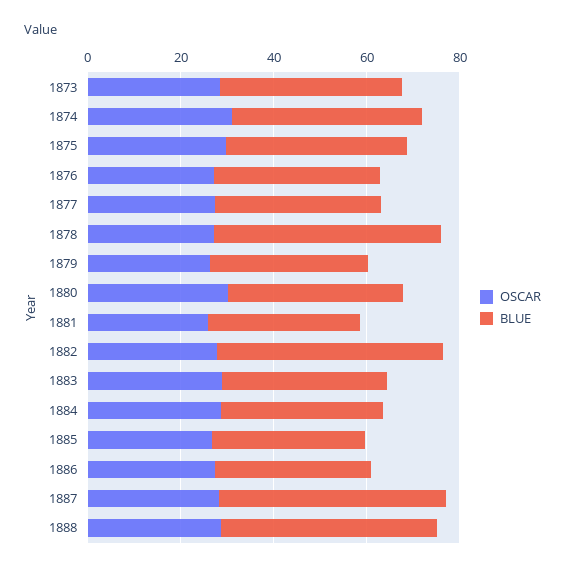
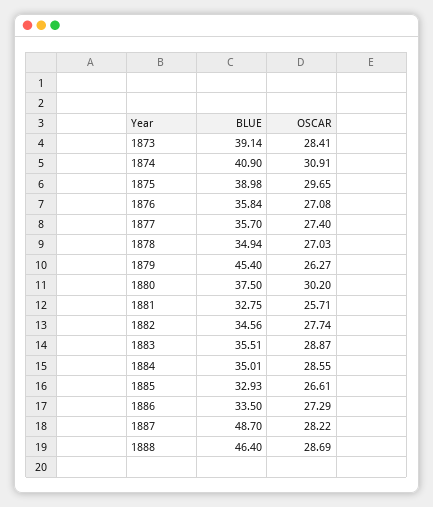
  {
    "OSCAR": {
      "1873": 28.41,
      "1874": 30.91,
      "1875": 29.65,
      "1876": 27.08,
      "1877": 27.4,
      "1878": 27.03,
      "1879": 26.27,
      "1880": 30.2,
      "1881": 25.71,
      "1882": 27.74,
      "1883": 28.87,
      "1884": 28.55,
      "1885": 26.61,
      "1886": 27.29,
      "1887": 28.22,
      "1888": 28.69
    },
    "BLUE": {
      "1873": 39.14,
      "1874": 40.9,
      "1875": 38.98,
      "1876": 35.84,
      "1877": 35.7,
-     "1878": 50,
+     "1878": 34.94,
-     "1879": 35,
+     "1879": 45.4,
      "1880": 37.5,
      "1881": 32.75,
-     "1882": 50,
+     "1882": 34.56,
      "1883": 35.51,
      "1884": 35.01,
      "1885": 32.93,
      "1886": 33.5,
      "1887": 48.7,
      "1888": 46.4
    }
  }

